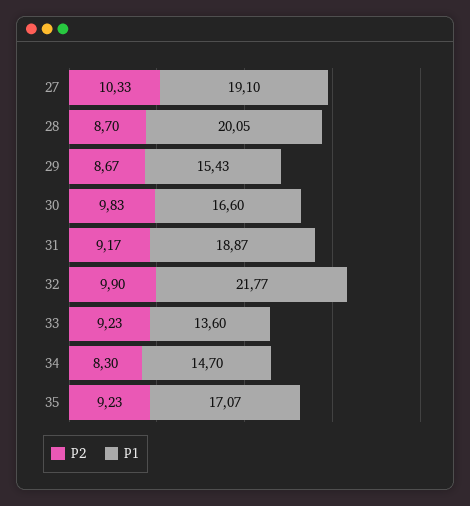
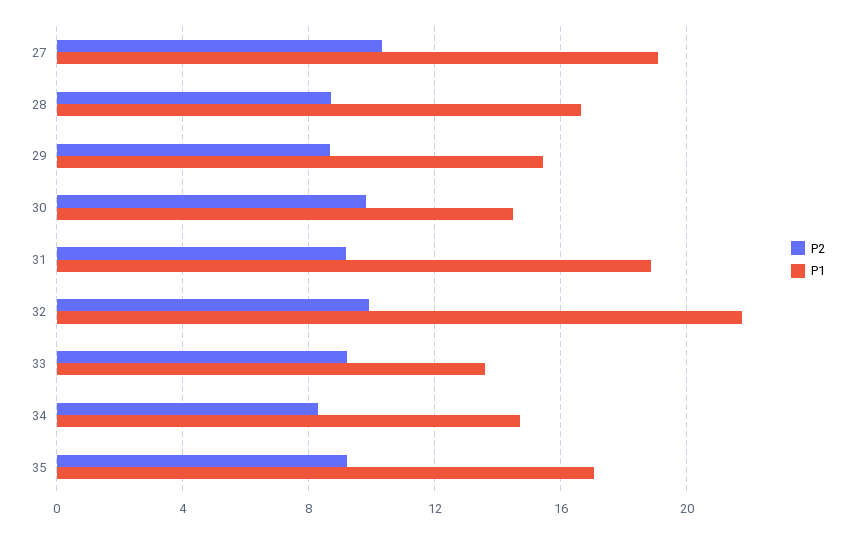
  {
    "P2": {
      "27": 10.33,
      "28": 8.7,
      "29": 8.67,
      "30": 9.83,
      "31": 9.17,
      "32": 9.9,
      "33": 9.23,
      "34": 8.3,
      "35": 9.23
    },
    "P1": {
      "27": 19.1,
-     "28": 20.05,
+     "28": 16.5,
      "29": 15.43,
-     "30": 16.6,
+     "30": 14.5,
      "31": 18.87,
      "32": 21.77,
      "33": 13.6,
      "34": 14.7,
      "35": 17.07
    }
  }

